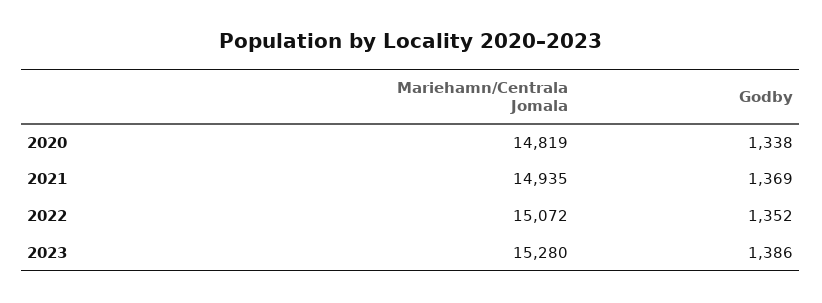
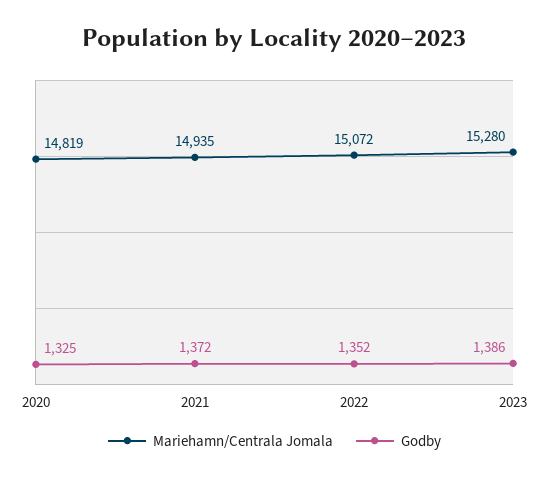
  {
    "Mariehamn/Centrala Jomala": {
      "2020": 14819,
      "2021": 14935,
      "2022": 15072,
      "2023": 15280
    },
    "Godby": {
-     "2020": 1338,
+     "2020": 1325,
-     "2021": 1369,
+     "2021": 1372,
      "2022": 1352,
      "2023": 1386
    }
  }

